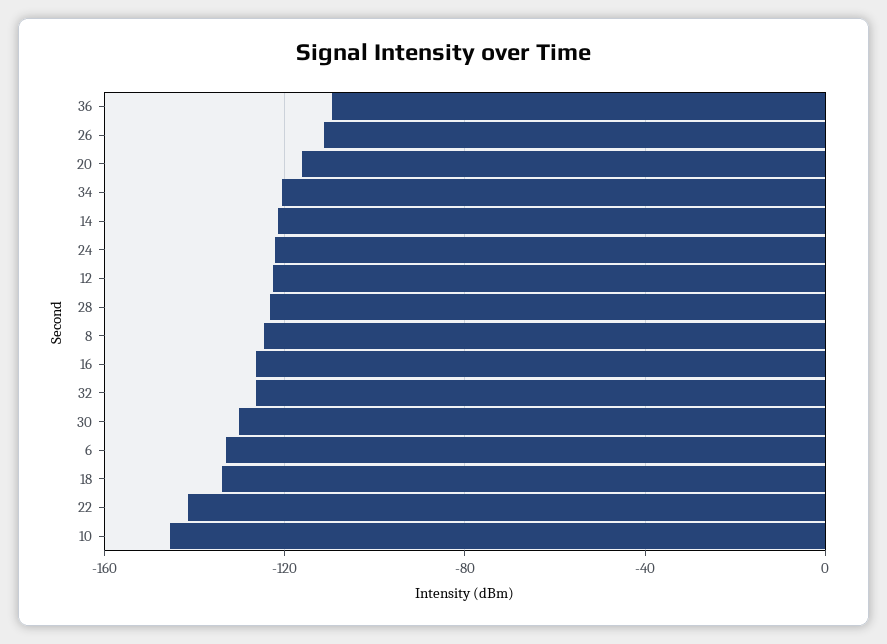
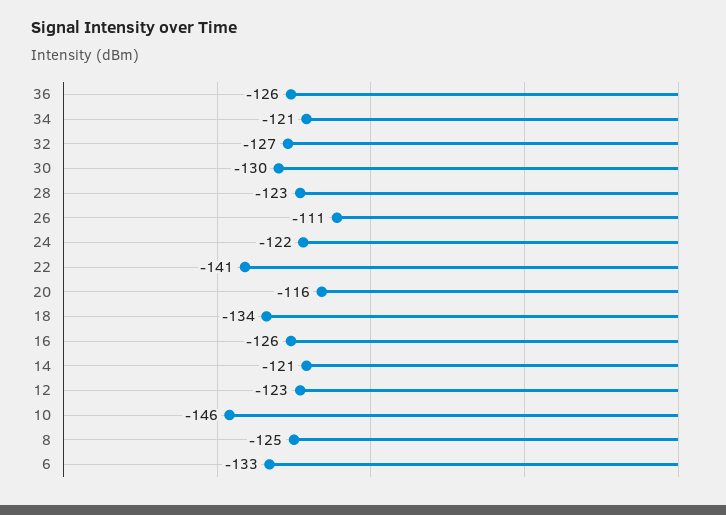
  {
-   "36": -110,
+   "36": -126,
    "26": -111,
    "20": -116,
    "34": -121,
    "14": -121,
    "24": -122,
    "12": -123,
    "28": -123,
    "8": -125,
    "16": -126,
    "32": -127,
    "30": -130,
    "6": -133,
    "18": -134,
    "22": -141,
    "10": -146
  }

